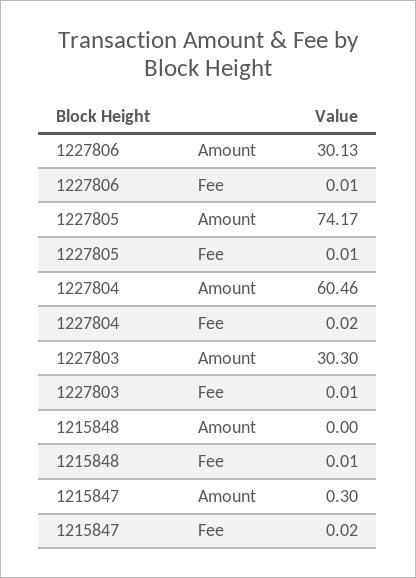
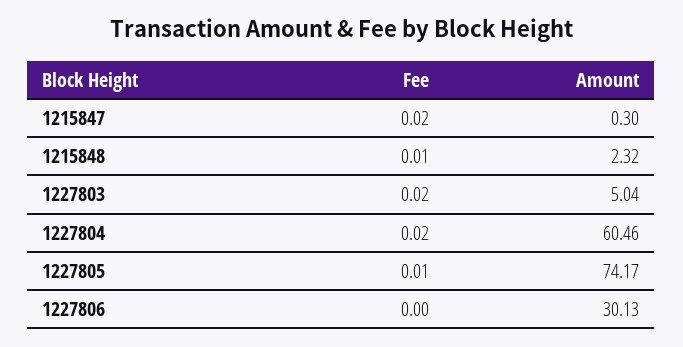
  {
    "1227806": {
      "Amount": 30.13,
-     "Fee": 0.01
+     "Fee": 0
    },
    "1227805": {
      "Amount": 74.17,
      "Fee": 0.01
    },
    "1227804": {
      "Amount": 60.46,
      "Fee": 0.02
    },
    "1227803": {
-     "Amount": 30.3,
+     "Amount": 5.04,
-     "Fee": 0.01
+     "Fee": 0.02
    },
    "1215848": {
-     "Amount": 0,
+     "Amount": 2.32,
      "Fee": 0.01
    },
    "1215847": {
      "Amount": 0.3,
      "Fee": 0.02
    }
  }

